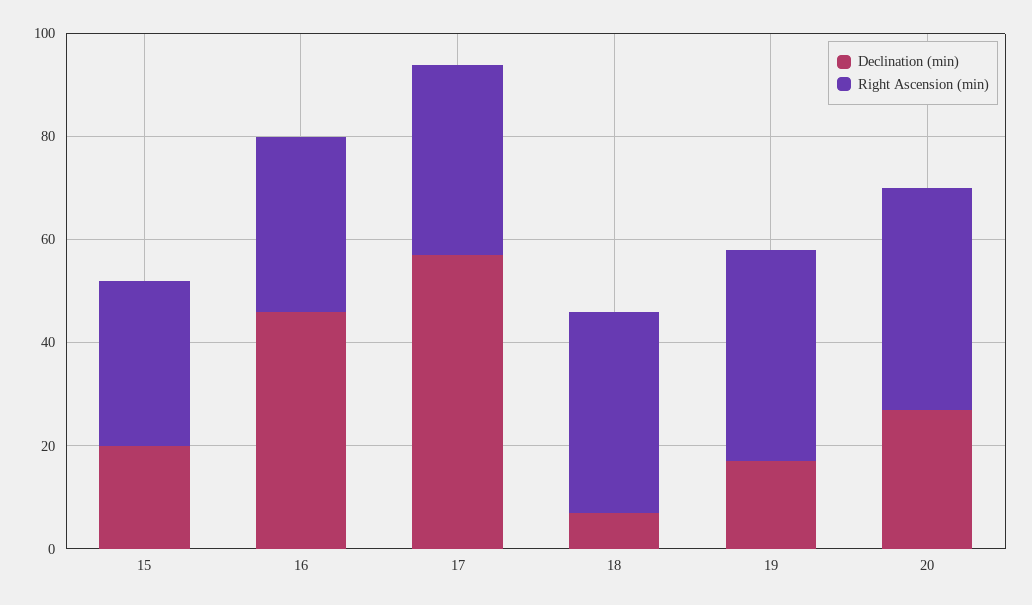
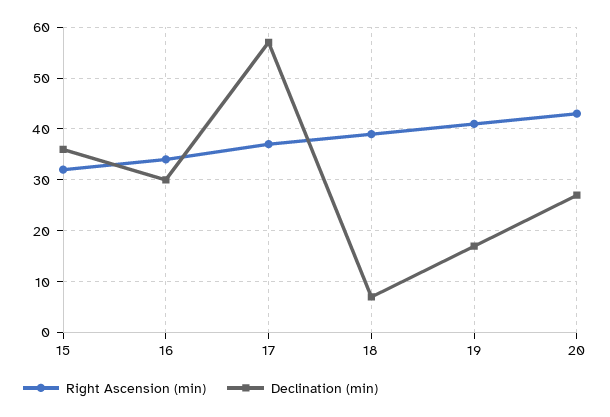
  {
    "Declination (min)": {
-     "15": 20,
+     "15": 35,
-     "16": 45,
+     "16": 30,
      "17": 55,
      "18": 5,
      "19": 15,
      "20": 25
    },
    "Right Ascension (min)": {
      "15": 30,
      "16": 35,
      "17": 35,
      "18": 40,
      "19": 40,
      "20": 45
    }
  }

